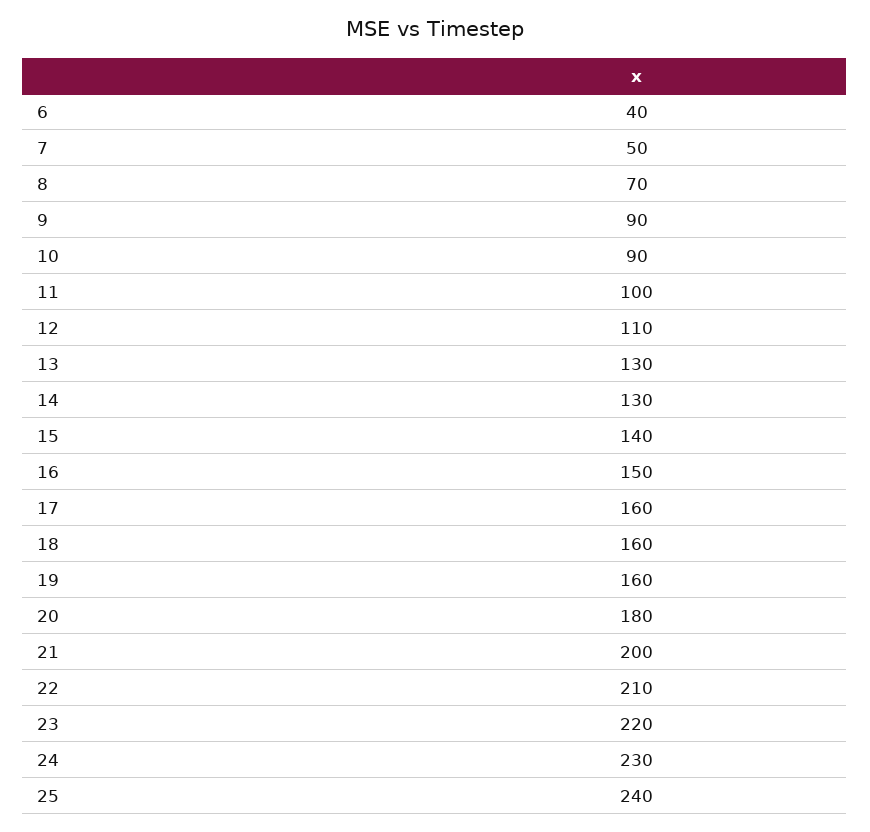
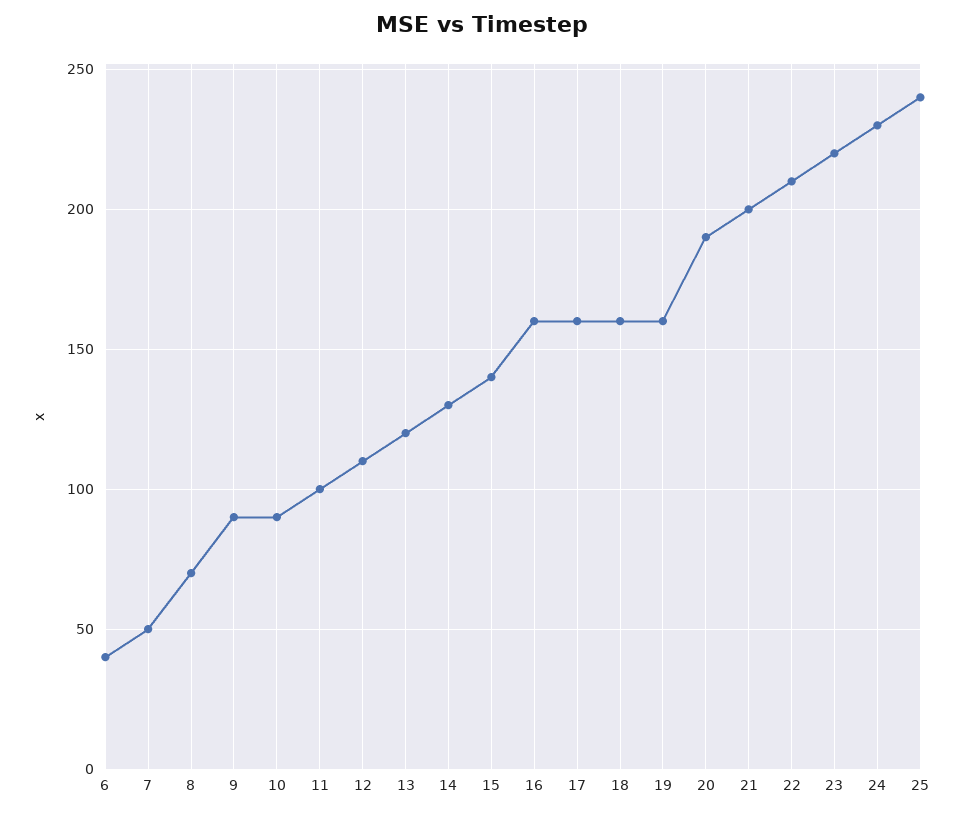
  {
    "6": 40,
    "7": 50,
    "8": 70,
    "9": 90,
    "10": 90,
    "11": 100,
    "12": 110,
-   "13": 130,
+   "13": 120,
    "14": 130,
    "15": 140,
-   "16": 150,
+   "16": 160,
    "17": 160,
    "18": 160,
    "19": 160,
-   "20": 180,
+   "20": 190,
    "21": 200,
    "22": 210,
    "23": 220,
    "24": 230,
    "25": 240
  }

